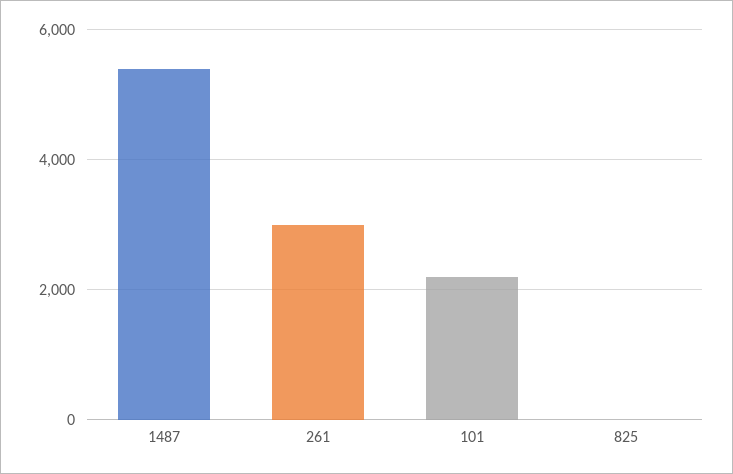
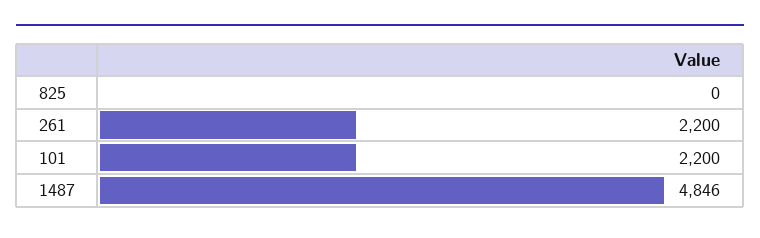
  {
-   "1487": 5400,
+   "1487": 4846,
-   "261": 3000,
+   "261": 2200,
    "101": 2200,
    "825": 0
  }

